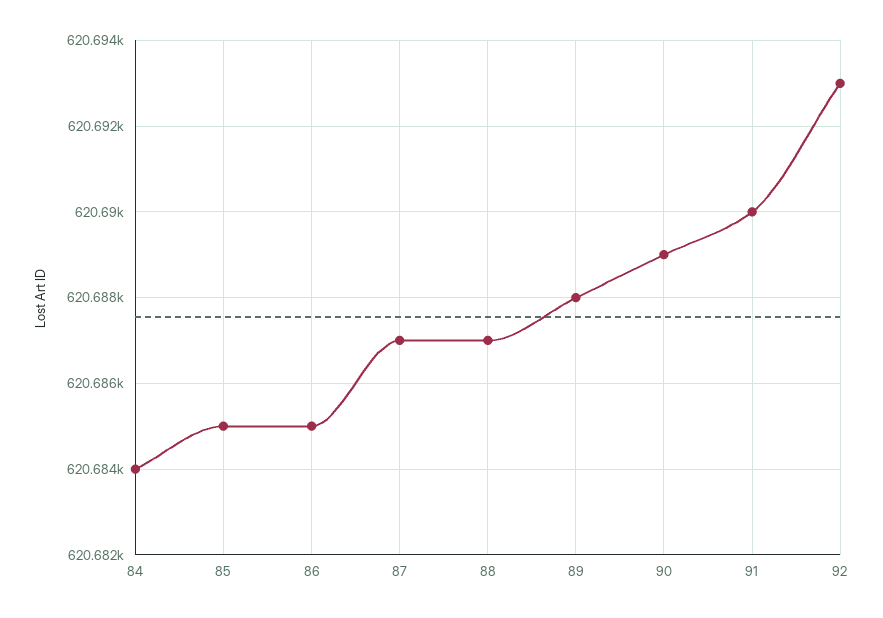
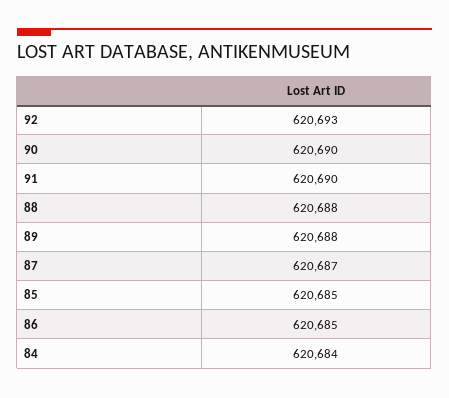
  {
    "84": 620684,
    "85": 620685,
    "86": 620685,
    "87": 620687,
-   "88": 620687,
+   "88": 620688,
    "89": 620688,
-   "90": 620689,
+   "90": 620690,
    "91": 620690,
    "92": 620693
  }

